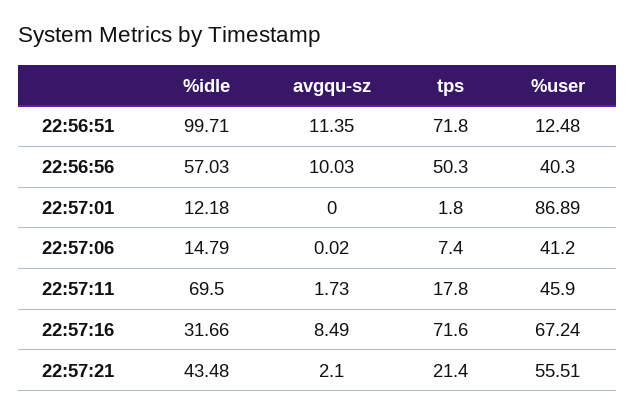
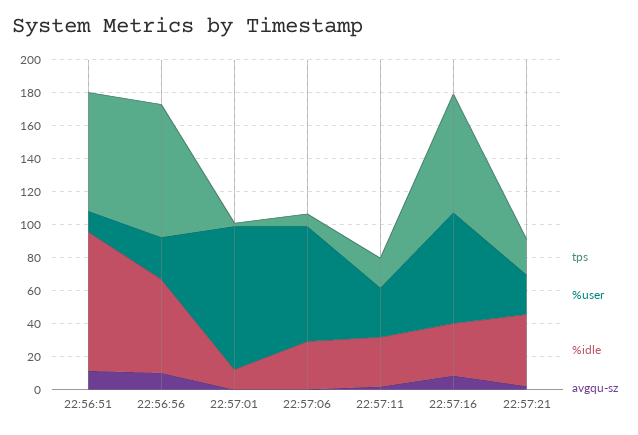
  {
    "%idle": {
-     "22:56:51": 99.71,
+     "22:56:51": 85,
      "22:56:56": 57.03,
      "22:57:01": 12.18,
-     "22:57:06": 14.79,
+     "22:57:06": 30,
-     "22:57:11": 69.5,
+     "22:57:11": 30,
      "22:57:16": 31.66,
      "22:57:21": 43.48
    },
    "avgqu-sz": {
      "22:56:51": 11.35,
      "22:56:56": 10.03,
      "22:57:01": 0,
      "22:57:06": 0.02,
      "22:57:11": 1.73,
      "22:57:16": 8.49,
      "22:57:21": 2.1
    },
    "tps": {
      "22:56:51": 71.8,
-     "22:56:56": 50.3,
+     "22:56:56": 80,
      "22:57:01": 1.8,
      "22:57:06": 7.4,
      "22:57:11": 17.8,
      "22:57:16": 71.6,
      "22:57:21": 21.4
    },
    "%user": {
      "22:56:51": 12.48,
-     "22:56:56": 40.3,
+     "22:56:56": 25,
      "22:57:01": 86.89,
-     "22:57:06": 41.2,
+     "22:57:06": 70,
-     "22:57:11": 45.9,
+     "22:57:11": 30,
      "22:57:16": 67.24,
-     "22:57:21": 55.51
+     "22:57:21": 25
    }
  }

